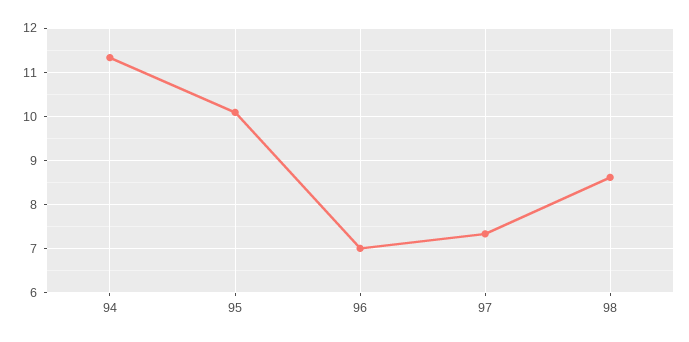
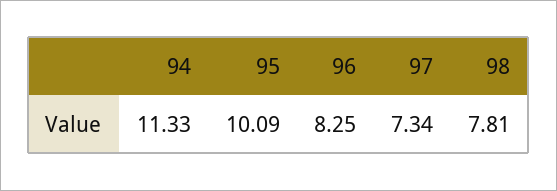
  {
    "94": 11.33,
    "95": 10.09,
-   "96": 7,
+   "96": 8.25,
    "97": 7.34,
-   "98": 8.6
+   "98": 7.81
  }

